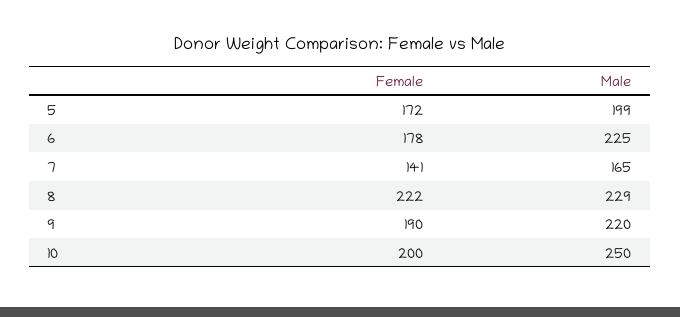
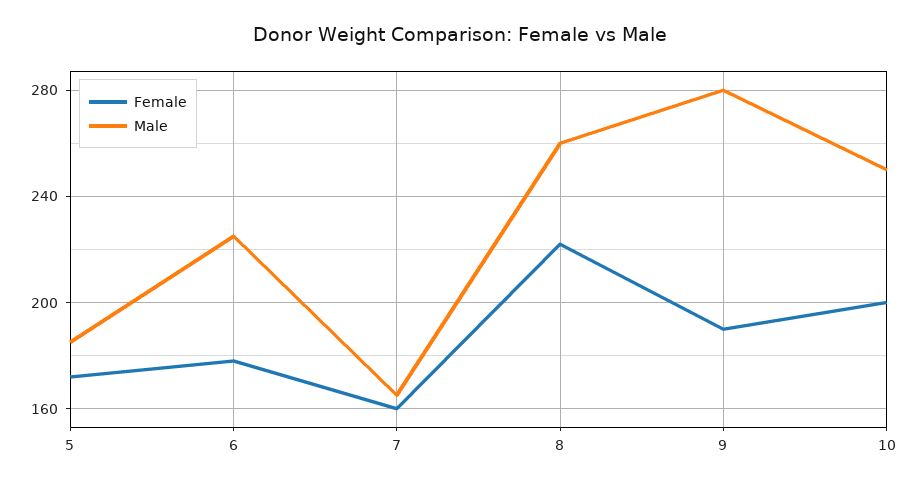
  {
    "Female": {
      "5": 172,
      "6": 178,
-     "7": 141,
+     "7": 160,
      "8": 222,
      "9": 190,
      "10": 200
    },
    "Male": {
-     "5": 199,
+     "5": 185,
      "6": 225,
      "7": 165,
-     "8": 229,
+     "8": 260,
-     "9": 220,
+     "9": 280,
      "10": 250
    }
  }

